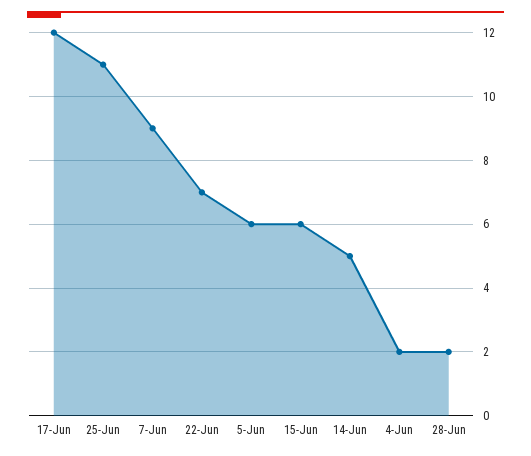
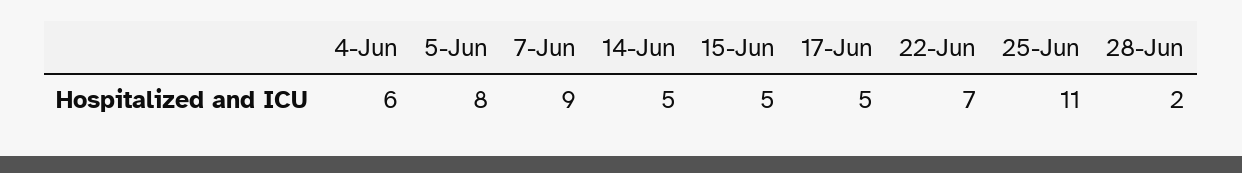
  {
-   "17-Jun": 12,
+   "17-Jun": 5,
    "25-Jun": 11,
    "7-Jun": 9,
    "22-Jun": 7,
-   "5-Jun": 6,
+   "5-Jun": 8,
-   "15-Jun": 6,
+   "15-Jun": 5,
    "14-Jun": 5,
-   "4-Jun": 2,
+   "4-Jun": 6,
    "28-Jun": 2
  }

